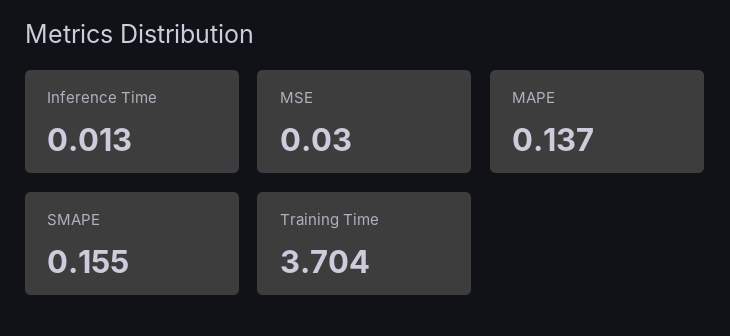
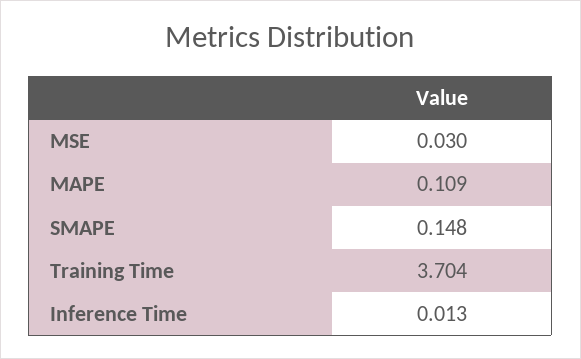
  {
    "Inference Time": 0.013,
    "MSE": 0.03,
-   "MAPE": 0.137,
+   "MAPE": 0.109,
-   "SMAPE": 0.155,
+   "SMAPE": 0.148,
    "Training Time": 3.704
  }

